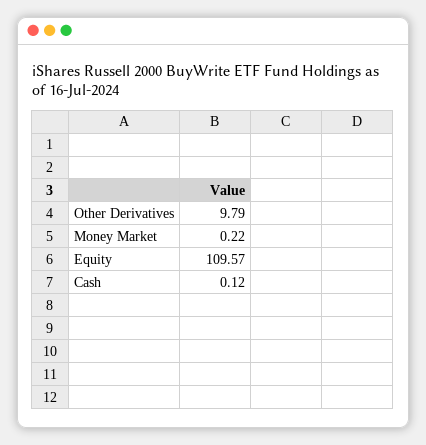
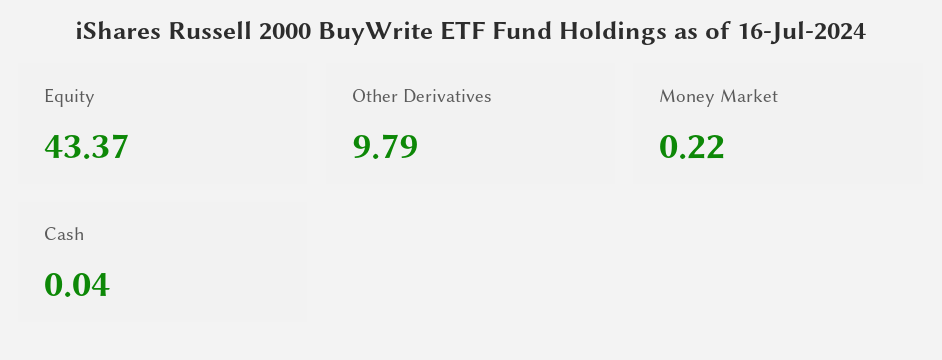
  {
    "Other Derivatives": 9.79,
    "Money Market": 0.22,
-   "Equity": 109.57,
+   "Equity": 43.37,
-   "Cash": 0.12
+   "Cash": 0.04
  }

